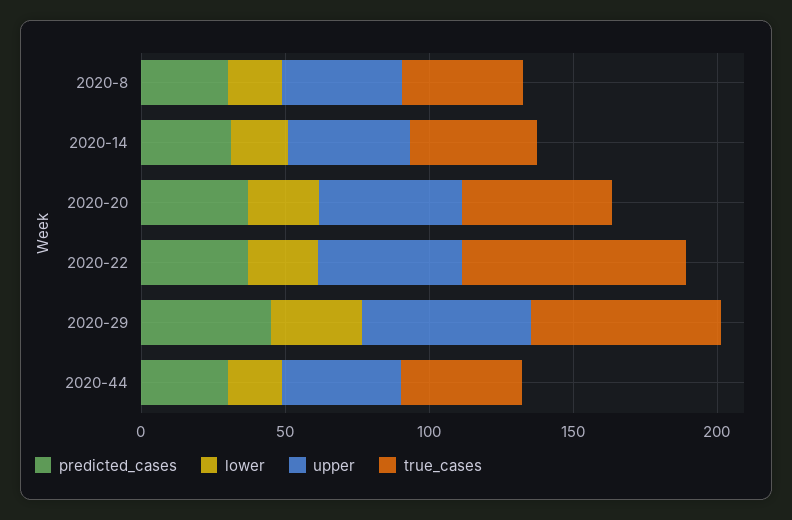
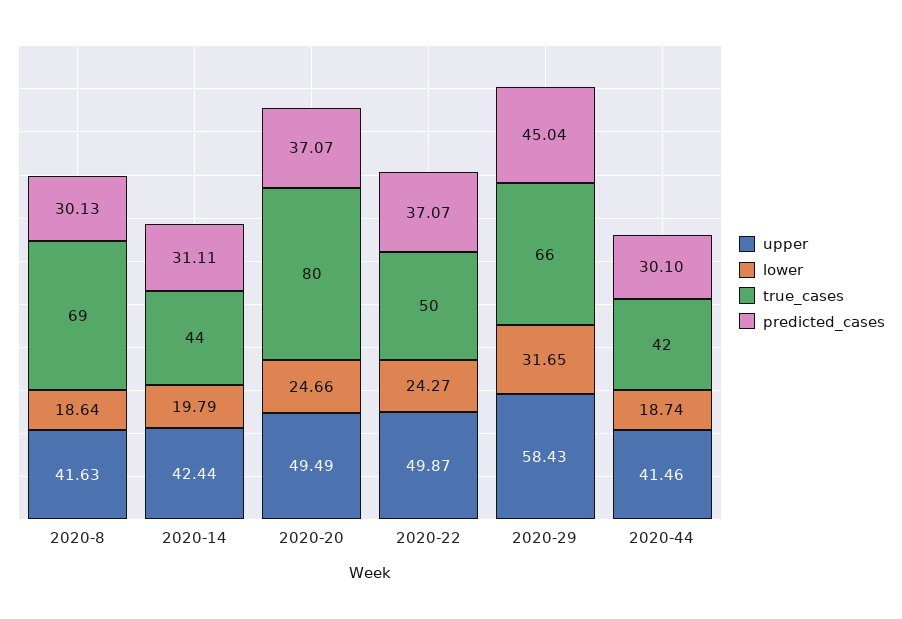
  {
    "predicted_cases": {
      "2020-8": 30.13,
      "2020-14": 31.11,
      "2020-20": 37.07,
      "2020-22": 37.07,
      "2020-29": 45.04,
      "2020-44": 30.1
    },
    "lower": {
      "2020-8": 18.64,
      "2020-14": 19.79,
      "2020-20": 24.66,
      "2020-22": 24.27,
      "2020-29": 31.65,
      "2020-44": 18.74
    },
    "upper": {
      "2020-8": 41.63,
      "2020-14": 42.44,
      "2020-20": 49.49,
      "2020-22": 49.87,
      "2020-29": 58.43,
      "2020-44": 41.46
    },
    "true_cases": {
-     "2020-8": 40,
+     "2020-8": 69,
      "2020-14": 44,
-     "2020-20": 50,
+     "2020-20": 80,
-     "2020-22": 80,
+     "2020-22": 50,
      "2020-29": 66,
      "2020-44": 42
    }
  }

